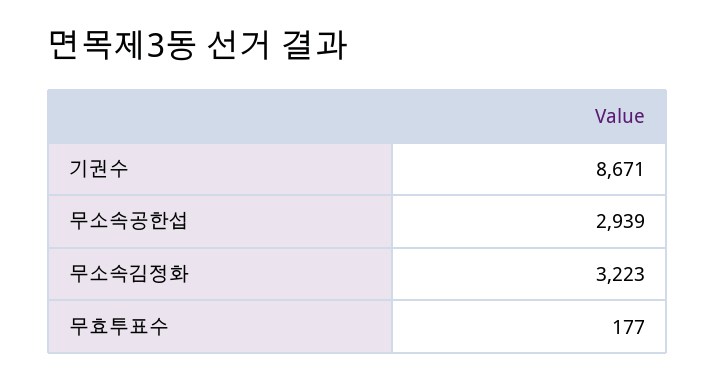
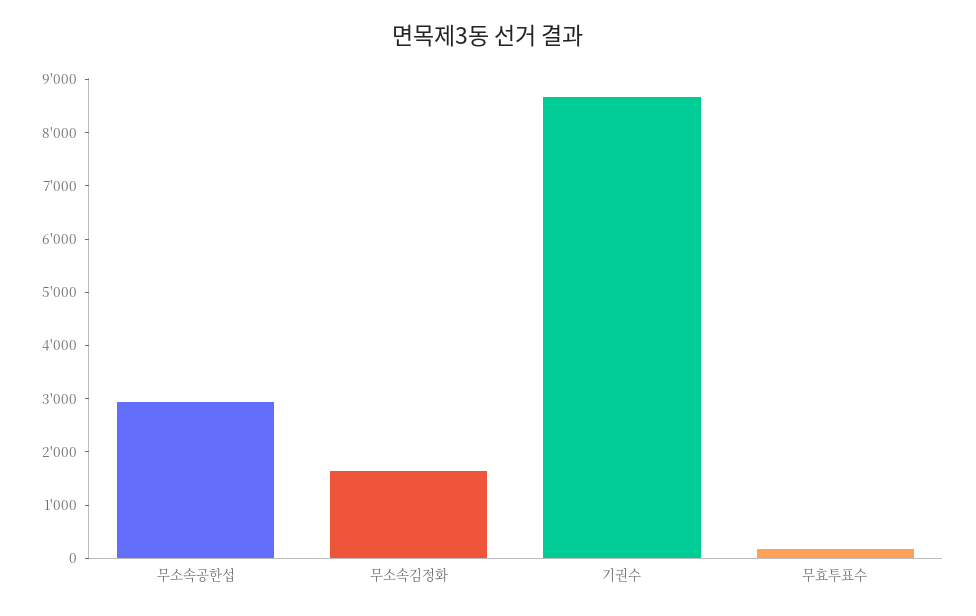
  {
    "기권수": 8671,
    "무소속공한섭": 2939,
-   "무소속김정화": 3223,
+   "무소속김정화": 1600,
    "무효투표수": 177
  }

